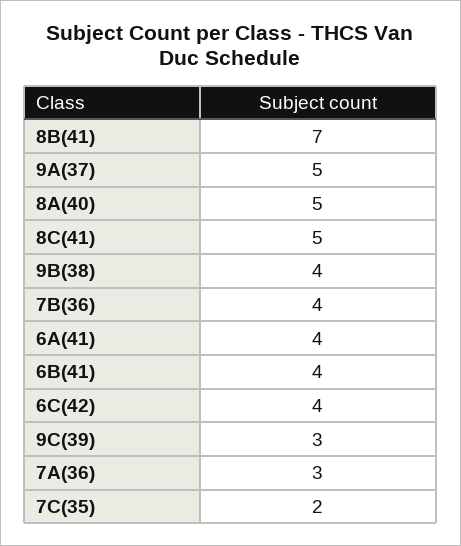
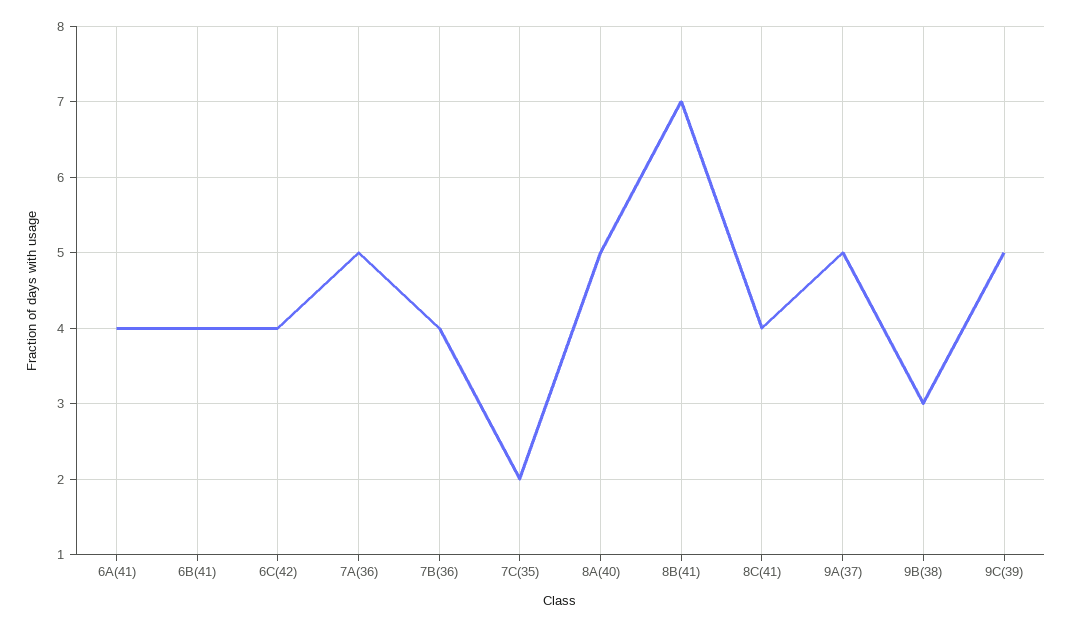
  {
    "8B(41)": 7,
    "9A(37)": 5,
    "8A(40)": 5,
-   "8C(41)": 5,
+   "8C(41)": 4,
-   "9B(38)": 4,
+   "9B(38)": 3,
    "7B(36)": 4,
    "6A(41)": 4,
    "6B(41)": 4,
    "6C(42)": 4,
-   "9C(39)": 3,
+   "9C(39)": 5,
-   "7A(36)": 3,
+   "7A(36)": 5,
    "7C(35)": 2
  }

